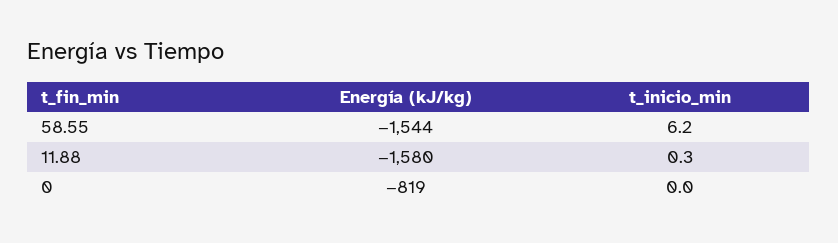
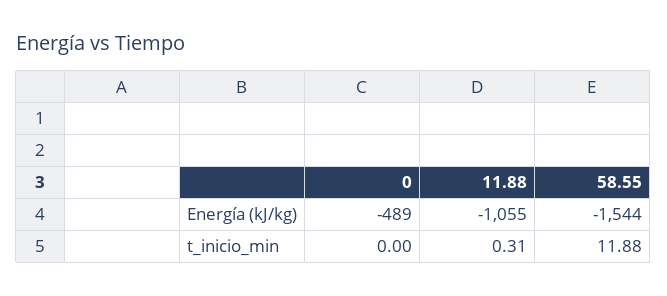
  {
    "Energía (kJ/kg)": {
      "58.55": -1544,
-     "11.88": -1580,
+     "11.88": -1055,
-     "0": -819
+     "0": -489
    },
    "t_inicio_min": {
-     "58.55": 6.2,
+     "58.55": 11.88,
      "11.88": 0.31,
      "0": 0
    }
  }

